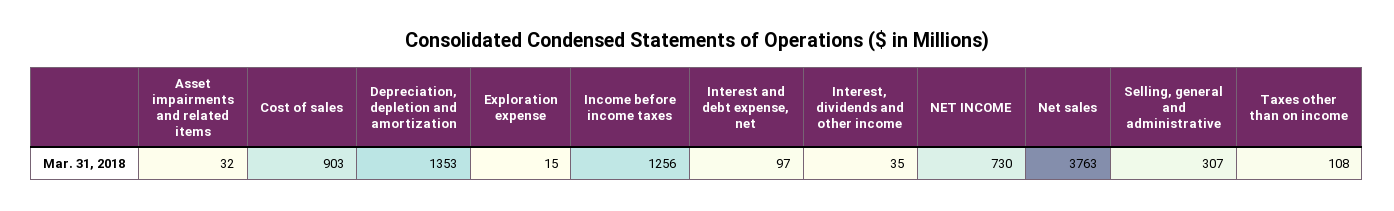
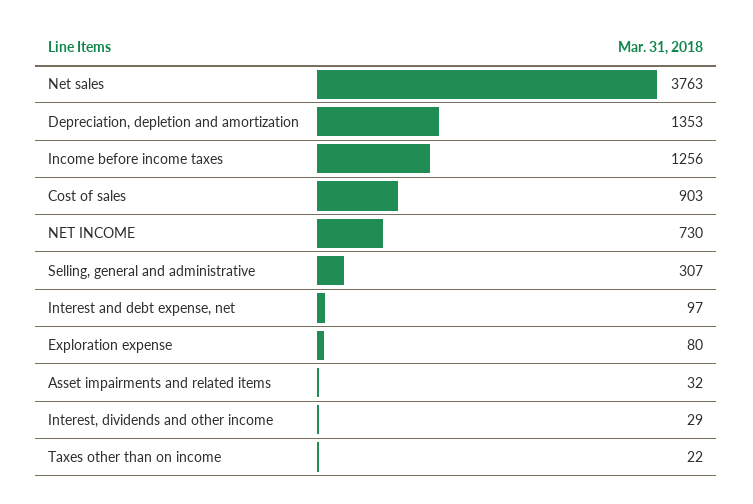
  {
    "Asset impairments and related items": 32,
    "Cost of sales": 903,
    "Depreciation, depletion and amortization": 1353,
-   "Exploration expense": 15,
+   "Exploration expense": 80,
    "Income before income taxes": 1256,
    "Interest and debt expense, net": 97,
-   "Interest, dividends and other income": 35,
+   "Interest, dividends and other income": 29,
    "NET INCOME": 730,
    "Net sales": 3763,
    "Selling, general and administrative": 307,
-   "Taxes other than on income": 108
+   "Taxes other than on income": 22
  }

